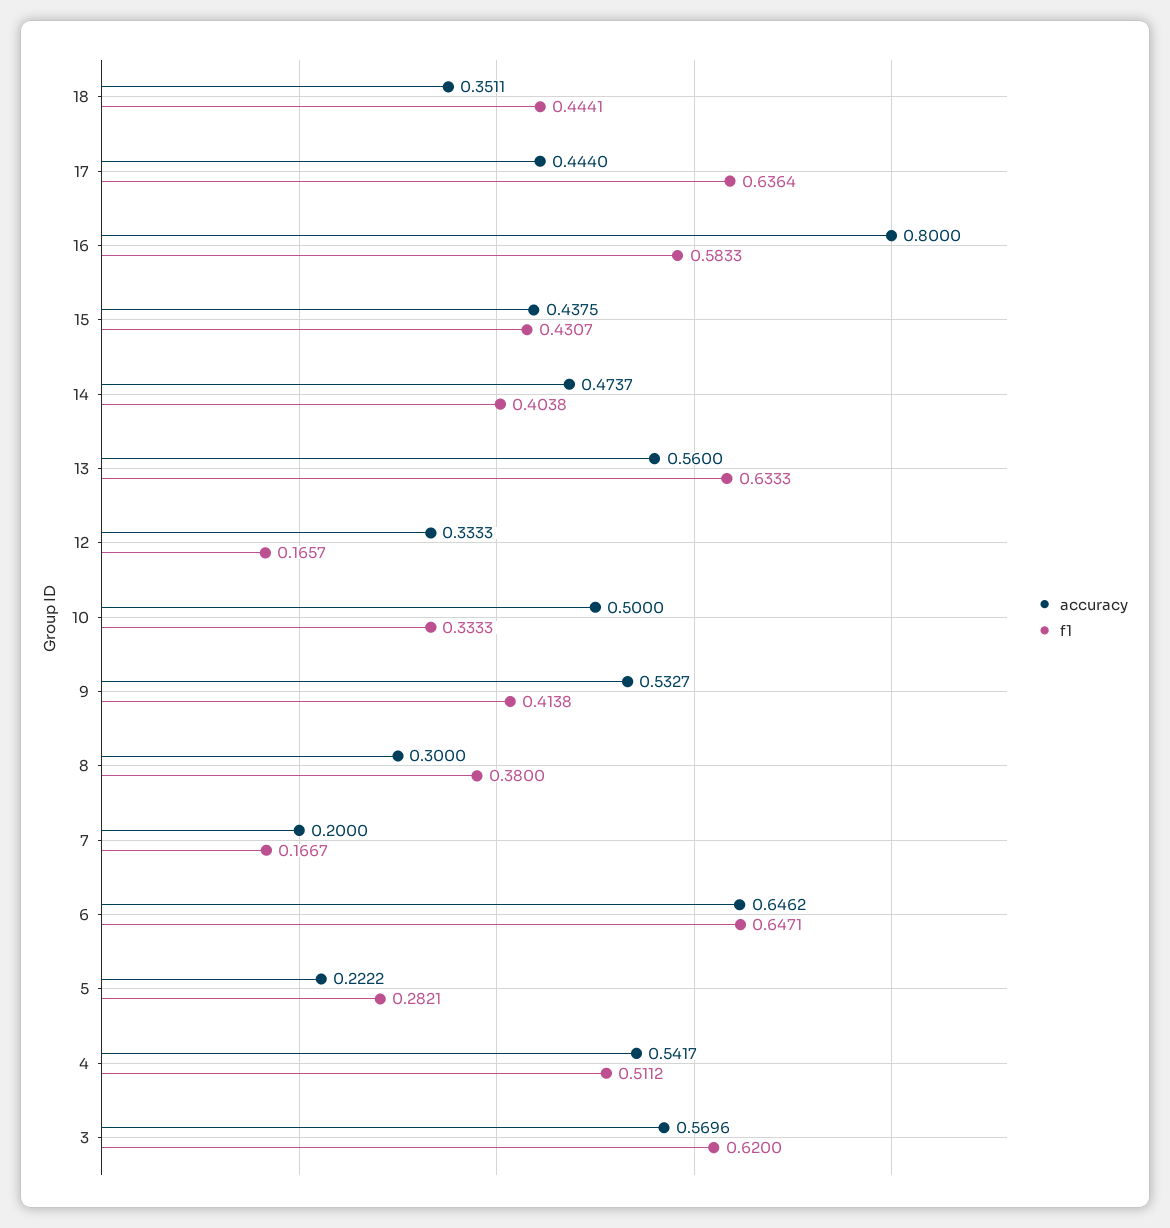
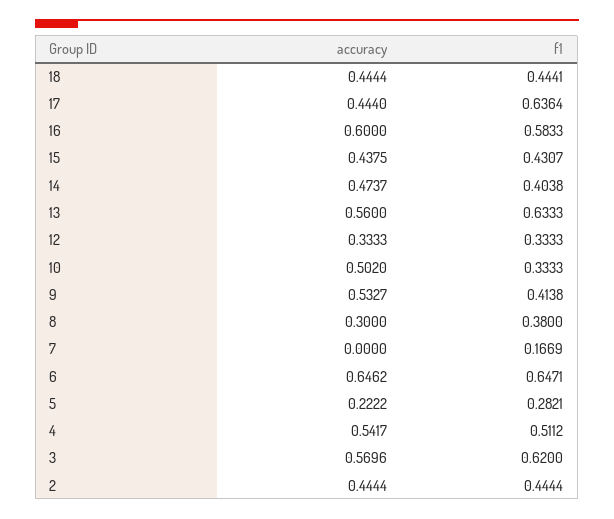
  {
    "accuracy": {
-     "18": 0.3511,
+     "18": 0.4444,
      "17": 0.444,
-     "16": 0.8,
+     "16": 0.6,
      "15": 0.4375,
      "14": 0.4737,
      "13": 0.56,
      "12": 0.3333,
-     "10": 0.5,
+     "10": 0.502,
      "9": 0.5327,
      "8": 0.3,
-     "7": 0.2,
+     "7": 0,
      "6": 0.6462,
      "5": 0.2222,
      "4": 0.5417,
-     "3": 0.5696
+     "3": 0.5696,
+     "2": 0.4444
    },
    "f1": {
      "18": 0.4441,
      "17": 0.6364,
      "16": 0.5833,
      "15": 0.4307,
      "14": 0.4038,
      "13": 0.6333,
-     "12": 0.1657,
+     "12": 0.3333,
      "10": 0.3333,
      "9": 0.4138,
      "8": 0.38,
-     "7": 0.1667,
+     "7": 0.1669,
      "6": 0.6471,
      "5": 0.2821,
      "4": 0.5112,
-     "3": 0.62
+     "3": 0.62,
+     "2": 0.4444
    }
  }

